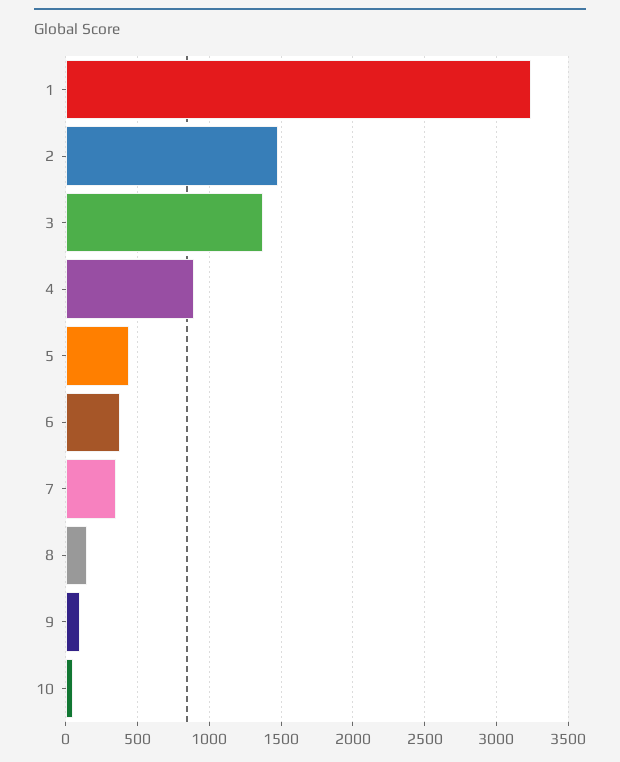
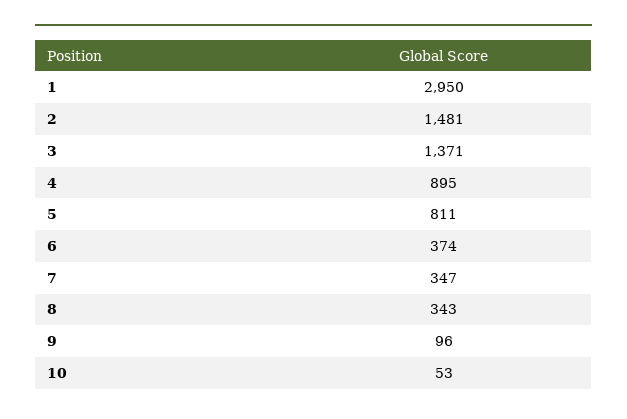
  {
-   "1": 3250,
+   "1": 2950,
    "2": 1481,
    "3": 1371,
    "4": 895,
-   "5": 450,
+   "5": 811,
    "6": 374,
    "7": 347,
-   "8": 150,
+   "8": 343,
    "9": 96,
    "10": 53
  }

